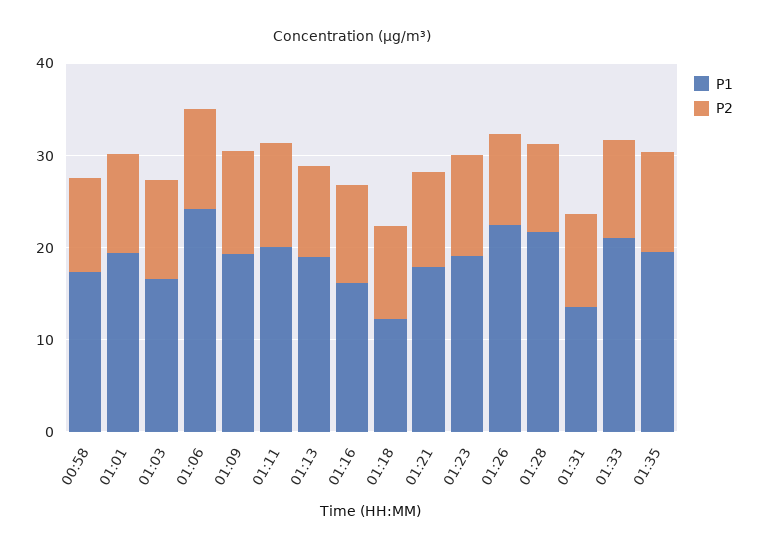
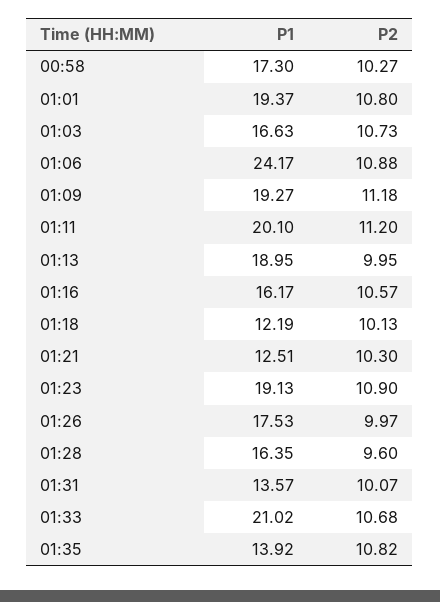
  {
    "P1": {
      "00:58": 17.3,
      "01:01": 19.37,
      "01:03": 16.63,
      "01:06": 24.17,
      "01:09": 19.27,
      "01:11": 20.1,
      "01:13": 18.95,
      "01:16": 16.17,
      "01:18": 12.19,
-     "01:21": 18,
+     "01:21": 12.51,
      "01:23": 19.13,
-     "01:26": 22,
+     "01:26": 17.53,
-     "01:28": 22,
+     "01:28": 16.35,
      "01:31": 13.57,
      "01:33": 21.02,
-     "01:35": 20
+     "01:35": 13.92
    },
    "P2": {
      "00:58": 10.27,
      "01:01": 10.8,
      "01:03": 10.73,
      "01:06": 10.88,
      "01:09": 11.18,
      "01:11": 11.2,
      "01:13": 9.95,
      "01:16": 10.57,
      "01:18": 10.13,
      "01:21": 10.3,
      "01:23": 10.9,
      "01:26": 9.97,
      "01:28": 9.6,
      "01:31": 10.07,
      "01:33": 10.68,
      "01:35": 10.82
    }
  }

